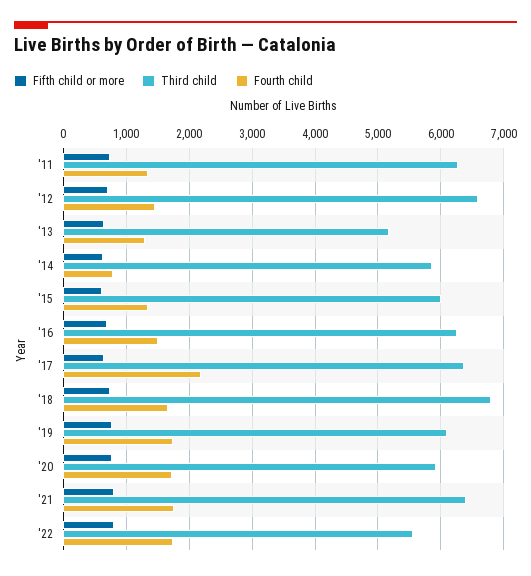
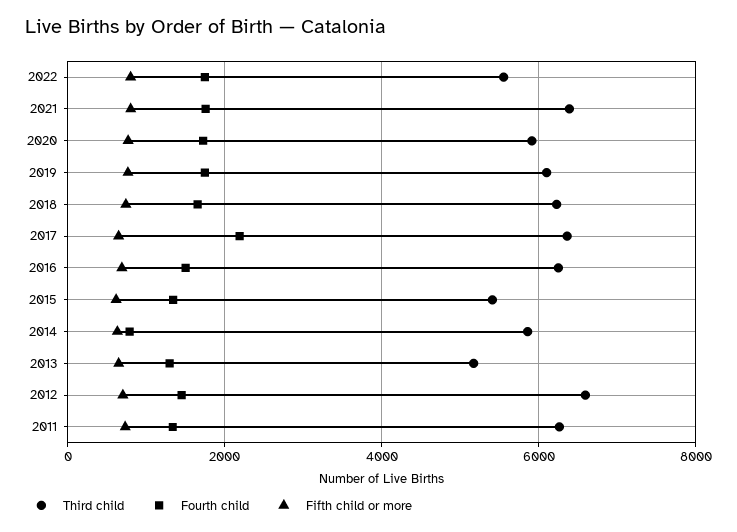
  {
    "Fifth child or more": {
      "'11": 700,
      "'12": 700,
      "'13": 700,
      "'14": 600,
      "'15": 600,
      "'16": 700,
      "'17": 700,
      "'18": 700,
      "'19": 800,
      "'20": 800,
      "'21": 800,
      "'22": 800
    },
    "Third child": {
      "'11": 6300,
      "'12": 6600,
      "'13": 5200,
      "'14": 5900,
-     "'15": 6000,
+     "'15": 5400,
      "'16": 6300,
      "'17": 6400,
-     "'18": 6800,
+     "'18": 6200,
      "'19": 6100,
      "'20": 5900,
      "'21": 6400,
      "'22": 5600
    },
    "Fourth child": {
      "'11": 1300,
      "'12": 1500,
      "'13": 1300,
      "'14": 800,
      "'15": 1300,
      "'16": 1500,
      "'17": 2200,
      "'18": 1700,
      "'19": 1700,
      "'20": 1700,
      "'21": 1800,
      "'22": 1800
    }
  }

